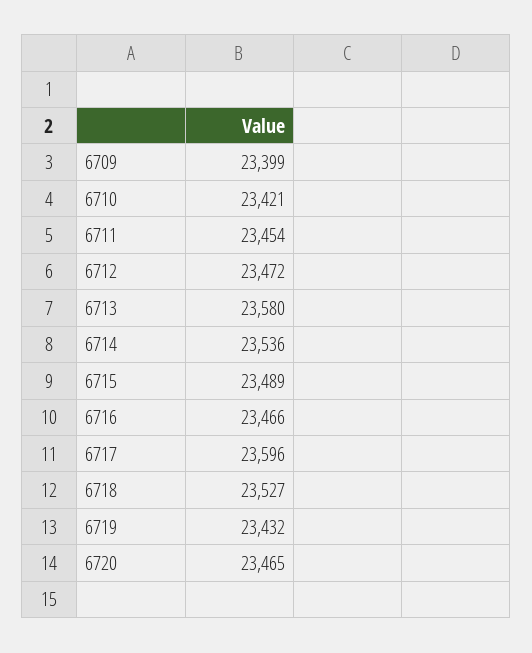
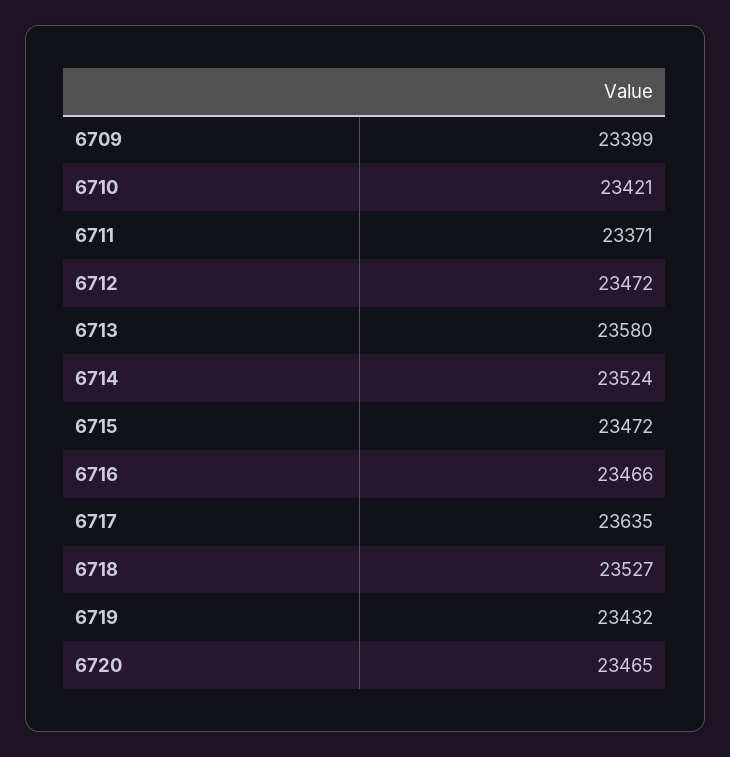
  {
    "6709": 23399,
    "6710": 23421,
-   "6711": 23454,
+   "6711": 23371,
    "6712": 23472,
    "6713": 23580,
-   "6714": 23536,
+   "6714": 23524,
-   "6715": 23489,
+   "6715": 23472,
    "6716": 23466,
-   "6717": 23596,
+   "6717": 23635,
    "6718": 23527,
    "6719": 23432,
    "6720": 23465
  }

